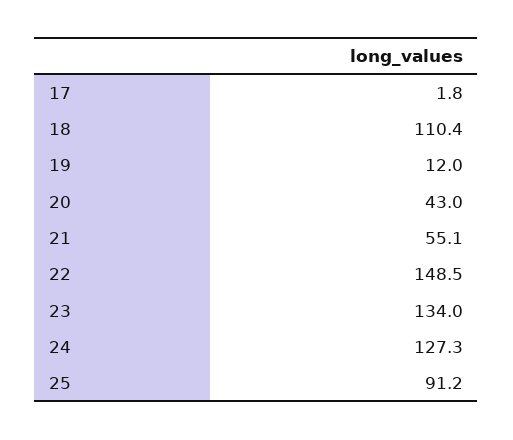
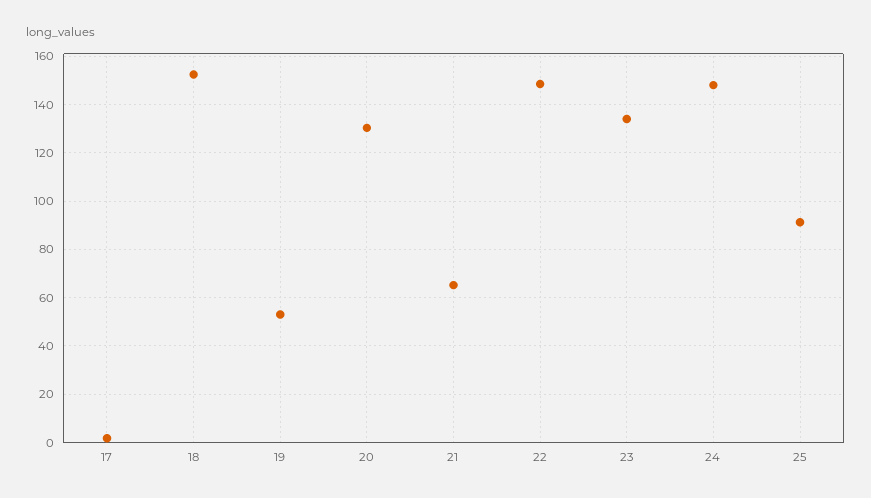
  {
    "17": 1.8,
-   "18": 110.4,
+   "18": 152.5,
-   "19": 12,
+   "19": 52.5,
-   "20": 43,
+   "20": 130,
-   "21": 55.1,
+   "21": 65,
    "22": 148.5,
    "23": 134,
-   "24": 127.3,
+   "24": 147.5,
    "25": 91.2
  }

